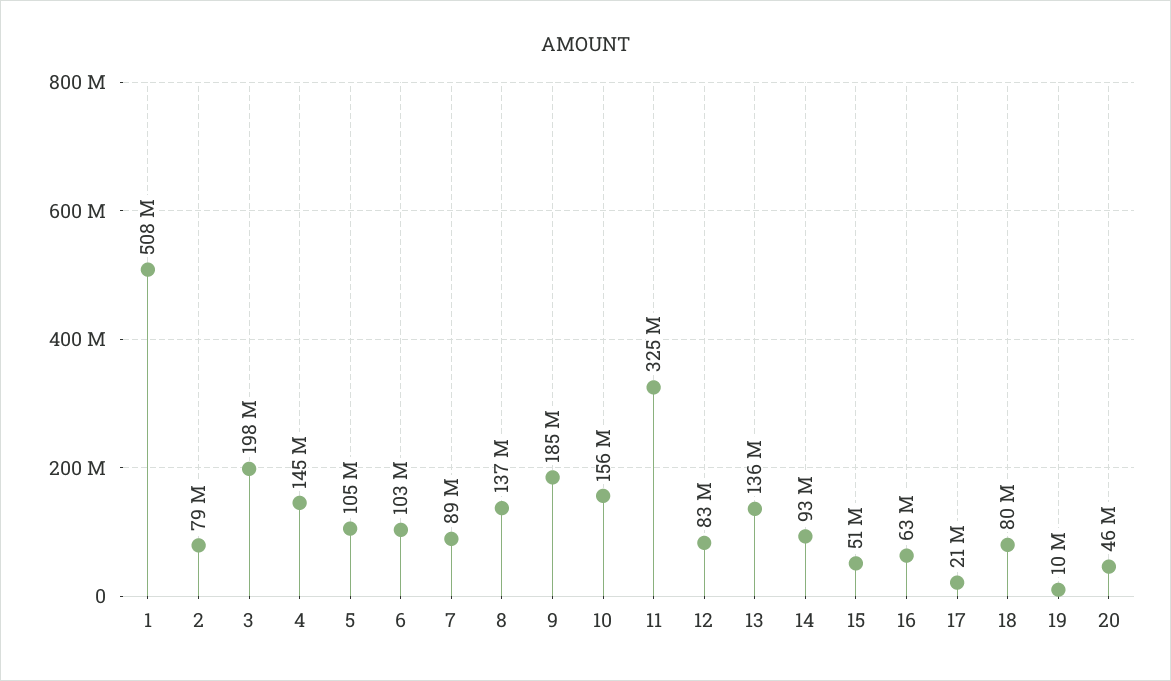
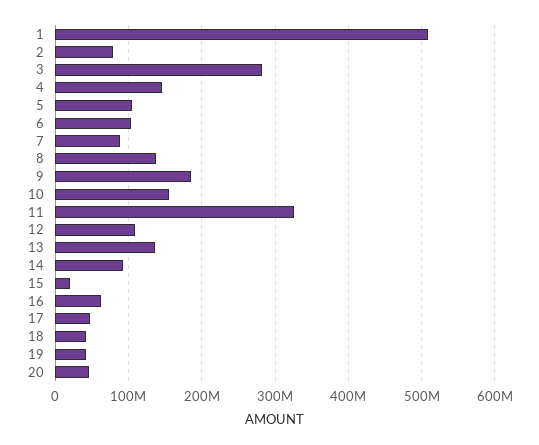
  {
    "1": 508000000,
    "2": 79000000,
-   "3": 198000000,
+   "3": 280000000,
    "4": 145000000,
    "5": 105000000,
    "6": 103000000,
    "7": 89000000,
    "8": 137000000,
    "9": 185000000,
    "10": 156000000,
    "11": 325000000,
-   "12": 83000000,
+   "12": 110000000,
    "13": 136000000,
    "14": 93000000,
-   "15": 51000000,
+   "15": 20000000,
    "16": 63000000,
-   "17": 21000000,
+   "17": 50000000,
-   "18": 80000000,
+   "18": 40000000,
-   "19": 10000000,
+   "19": 40000000,
    "20": 46000000
  }

